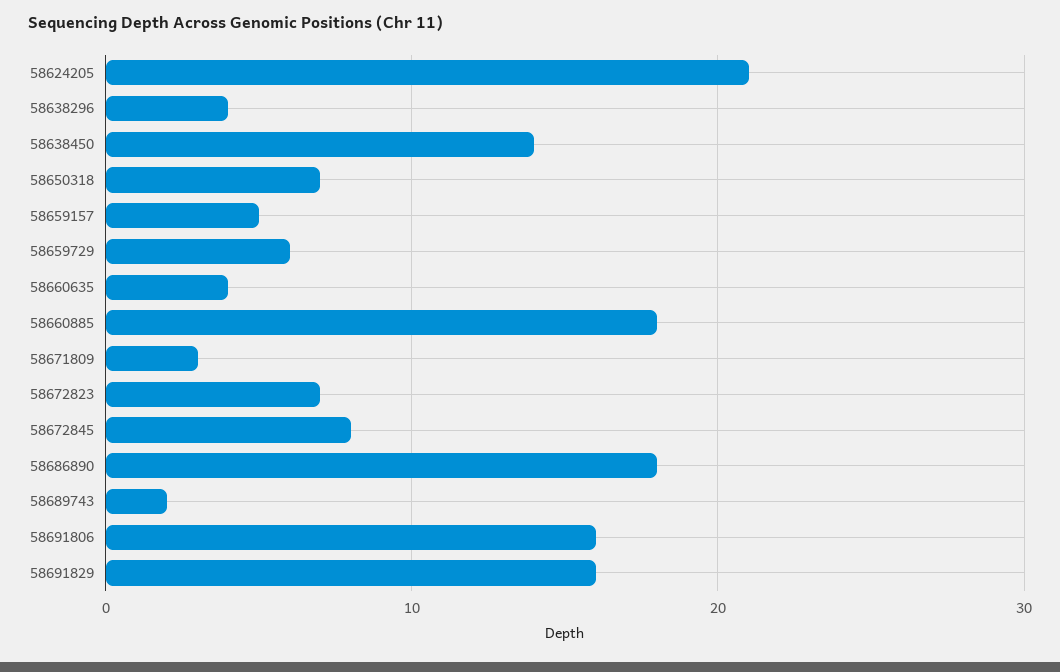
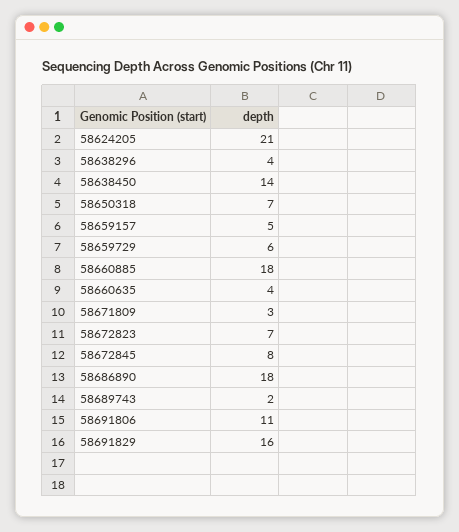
  {
    "58624205": 21,
    "58638296": 4,
    "58638450": 14,
    "58650318": 7,
    "58659157": 5,
    "58659729": 6,
    "58660635": 4,
    "58660885": 18,
    "58671809": 3,
    "58672823": 7,
    "58672845": 8,
    "58686890": 18,
    "58689743": 2,
-   "58691806": 16,
+   "58691806": 11,
    "58691829": 16
  }

